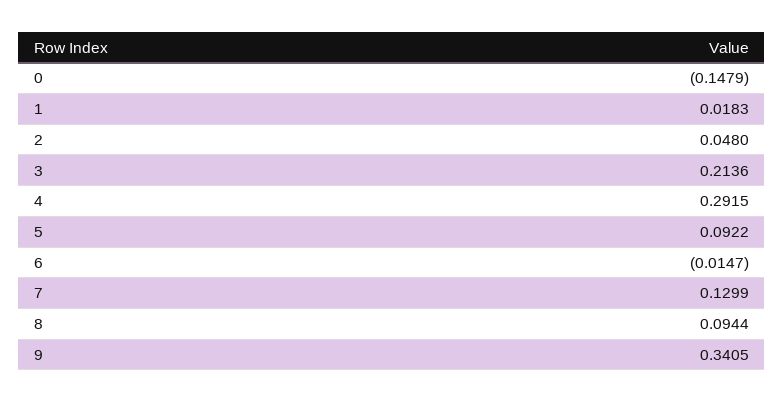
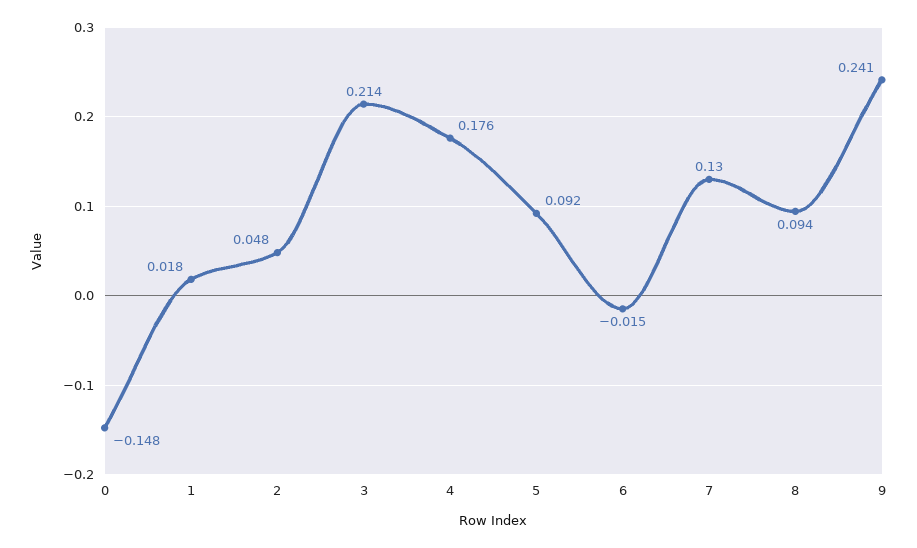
  {
    "0": -0.1479,
    "1": 0.0183,
    "2": 0.048,
    "3": 0.2136,
-   "4": 0.2915,
+   "4": 0.176,
    "5": 0.0922,
    "6": -0.0147,
    "7": 0.1299,
    "8": 0.0944,
-   "9": 0.3405
+   "9": 0.241
  }

